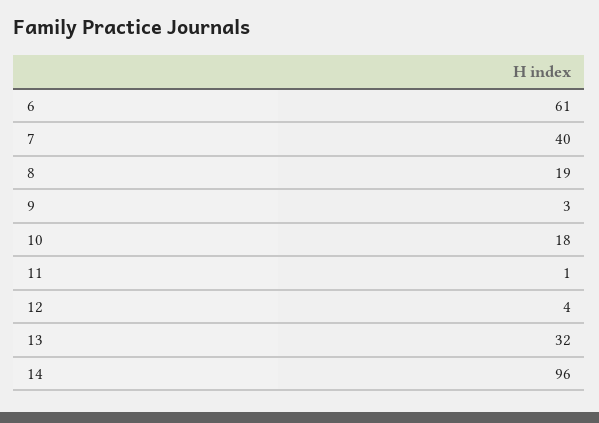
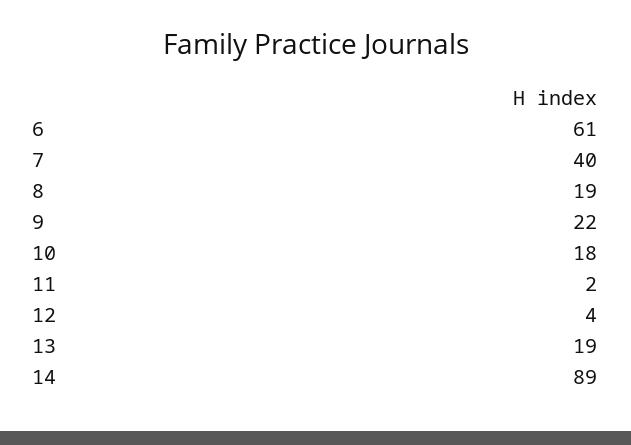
  {
    "6": 61,
    "7": 40,
    "8": 19,
-   "9": 3,
+   "9": 22,
    "10": 18,
-   "11": 1,
+   "11": 2,
    "12": 4,
-   "13": 32,
+   "13": 19,
-   "14": 96
+   "14": 89
  }

